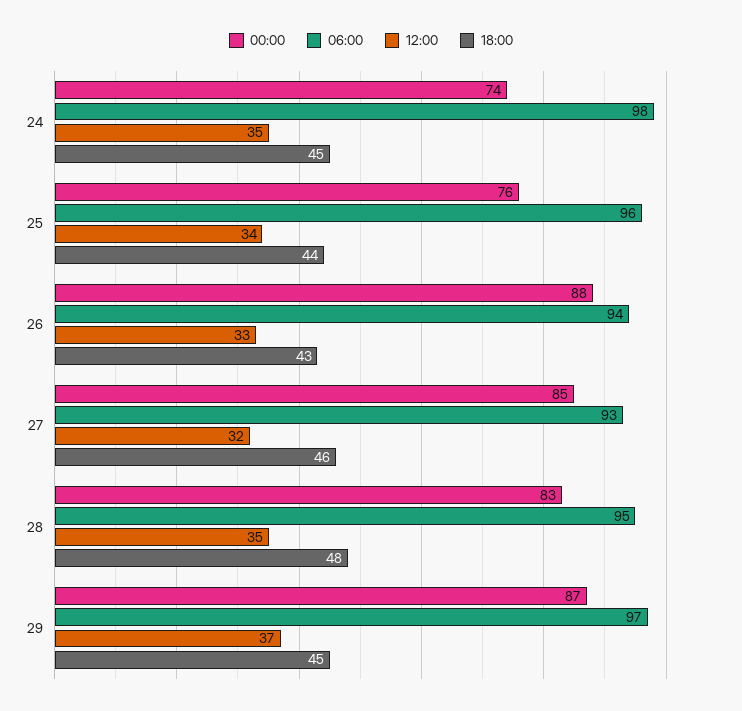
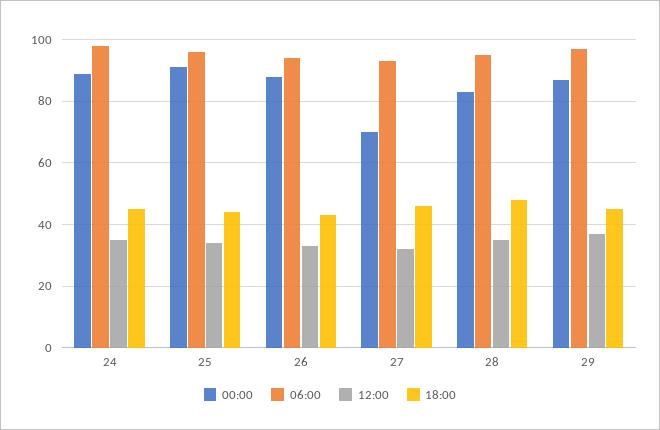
  {
    "00:00": {
-     "24": 74,
+     "24": 90,
-     "25": 76,
+     "25": 90,
      "26": 88,
-     "27": 85,
+     "27": 70,
      "28": 83,
      "29": 87
    },
    "06:00": {
      "24": 98,
      "25": 96,
      "26": 94,
      "27": 93,
      "28": 95,
      "29": 97
    },
    "12:00": {
      "24": 35,
      "25": 34,
      "26": 33,
      "27": 32,
      "28": 35,
      "29": 37
    },
    "18:00": {
      "24": 45,
      "25": 44,
      "26": 43,
      "27": 46,
      "28": 48,
      "29": 45
    }
  }

